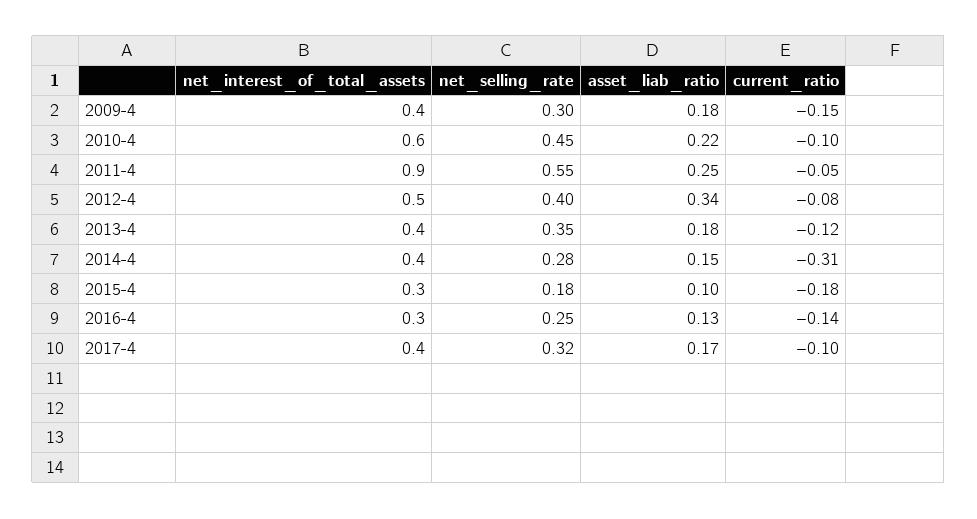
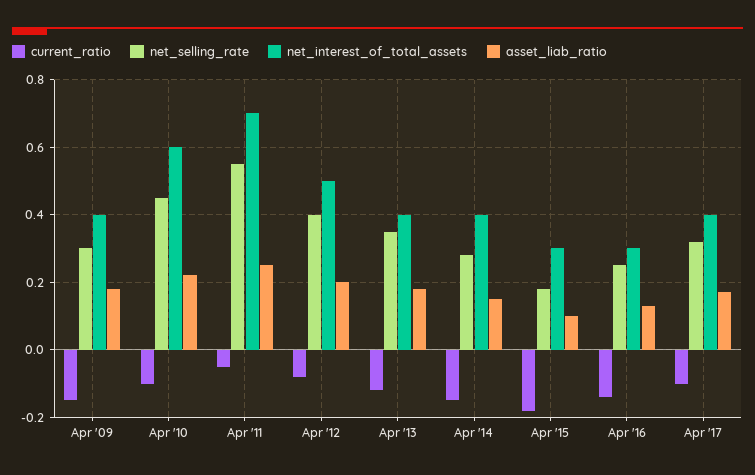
  {
    "net_interest_of_total_assets": {
      "2009-4": 0.4,
      "2010-4": 0.6,
-     "2011-4": 0.9,
+     "2011-4": 0.7,
      "2012-4": 0.5,
      "2013-4": 0.4,
      "2014-4": 0.4,
      "2015-4": 0.3,
      "2016-4": 0.3,
      "2017-4": 0.4
    },
    "net_selling_rate": {
      "2009-4": 0.3,
      "2010-4": 0.45,
      "2011-4": 0.55,
      "2012-4": 0.4,
      "2013-4": 0.35,
      "2014-4": 0.28,
      "2015-4": 0.18,
      "2016-4": 0.25,
      "2017-4": 0.32
    },
    "asset_liab_ratio": {
      "2009-4": 0.18,
      "2010-4": 0.22,
      "2011-4": 0.25,
-     "2012-4": 0.34,
+     "2012-4": 0.2,
      "2013-4": 0.18,
      "2014-4": 0.15,
      "2015-4": 0.1,
      "2016-4": 0.13,
      "2017-4": 0.17
    },
    "current_ratio": {
      "2009-4": -0.15,
      "2010-4": -0.1,
      "2011-4": -0.05,
      "2012-4": -0.08,
      "2013-4": -0.12,
-     "2014-4": -0.31,
+     "2014-4": -0.15,
      "2015-4": -0.18,
      "2016-4": -0.14,
      "2017-4": -0.1
    }
  }

